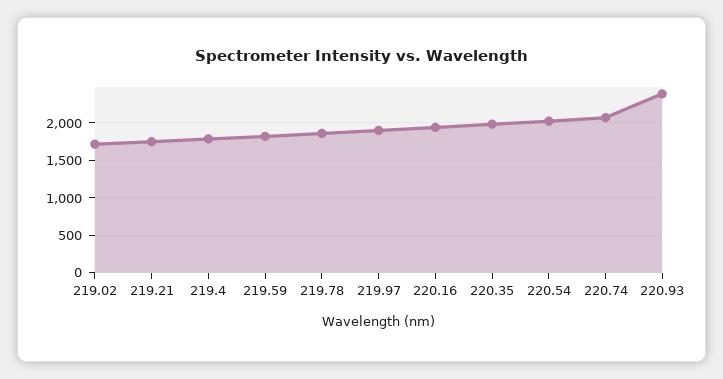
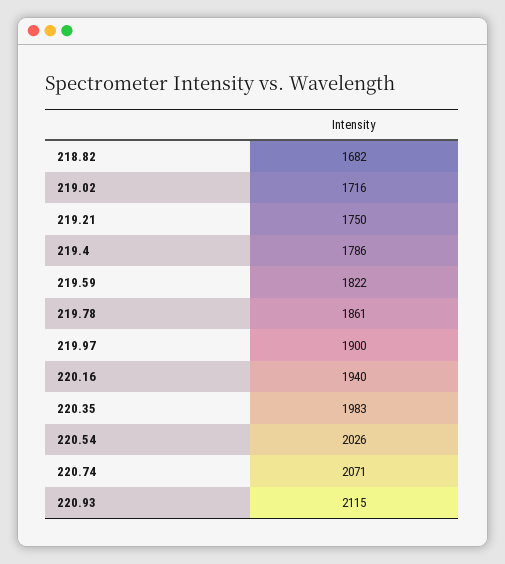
  {
    "219.02": 1716,
    "219.21": 1750,
    "219.4": 1786,
    "219.59": 1822,
    "219.78": 1861,
    "219.97": 1900,
    "220.16": 1940,
    "220.35": 1983,
    "220.54": 2026,
    "220.74": 2071,
-   "220.93": 2400
+   "220.93": 2115,
+   "218.82": 1682
  }

